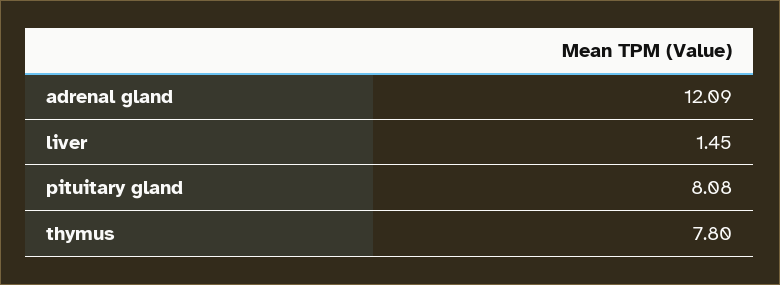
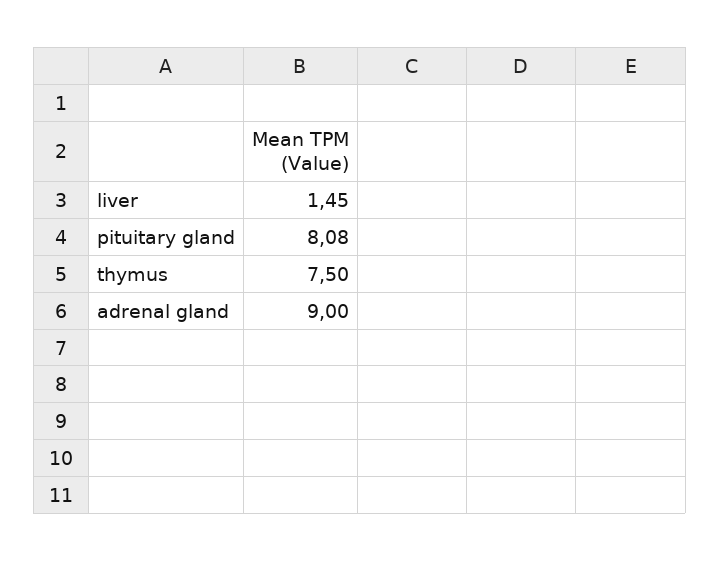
  {
-   "adrenal gland": 12.09,
+   "adrenal gland": 9,
    "liver": 1.45,
    "pituitary gland": 8.08,
-   "thymus": 7.8
+   "thymus": 7.5
  }

